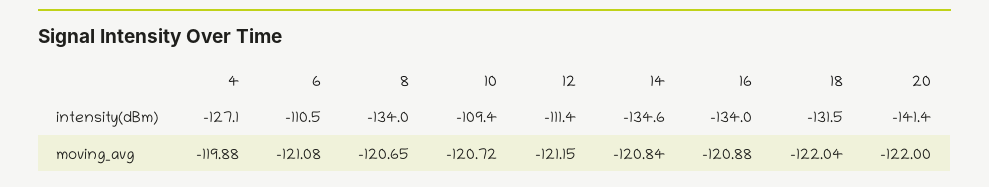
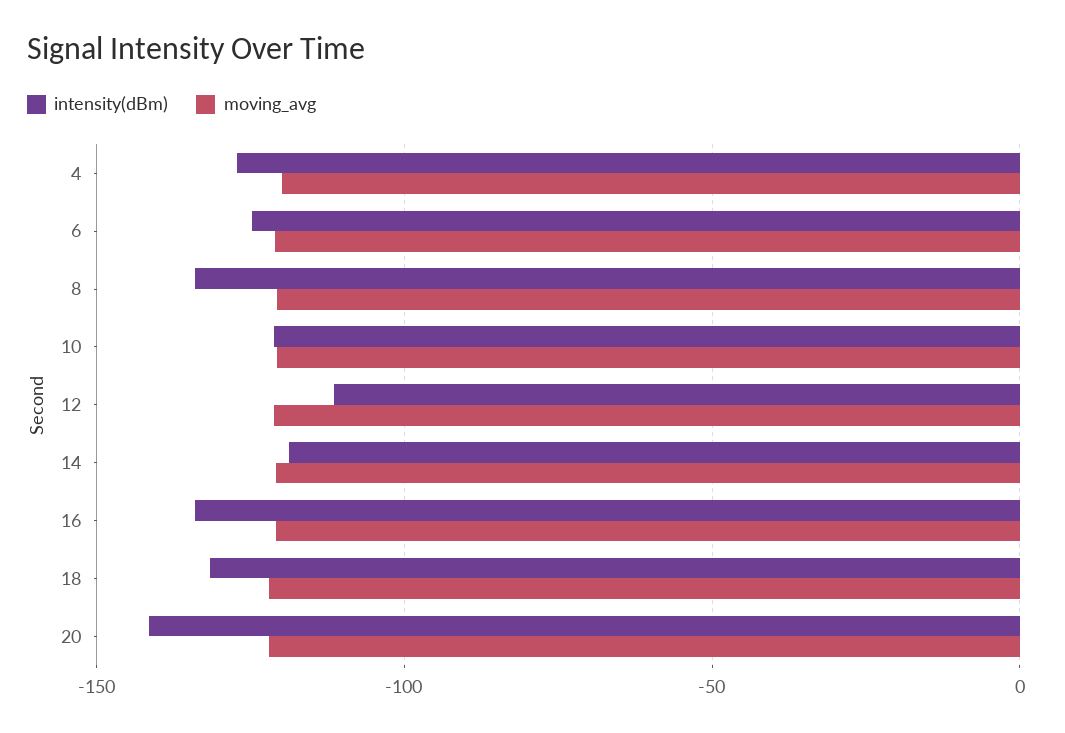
  {
    "intensity(dBm)": {
      "4": -127.1,
-     "6": -110.5,
+     "6": -125,
      "8": -134,
-     "10": -109.4,
+     "10": -120,
      "12": -111.4,
-     "14": -134.6,
+     "14": -120,
      "16": -134,
      "18": -131.5,
      "20": -141.4
    },
    "moving_avg": {
      "4": -119.88,
      "6": -121.08,
      "8": -120.65,
      "10": -120.72,
      "12": -121.15,
      "14": -120.84,
      "16": -120.88,
      "18": -122.04,
      "20": -122
    }
  }

